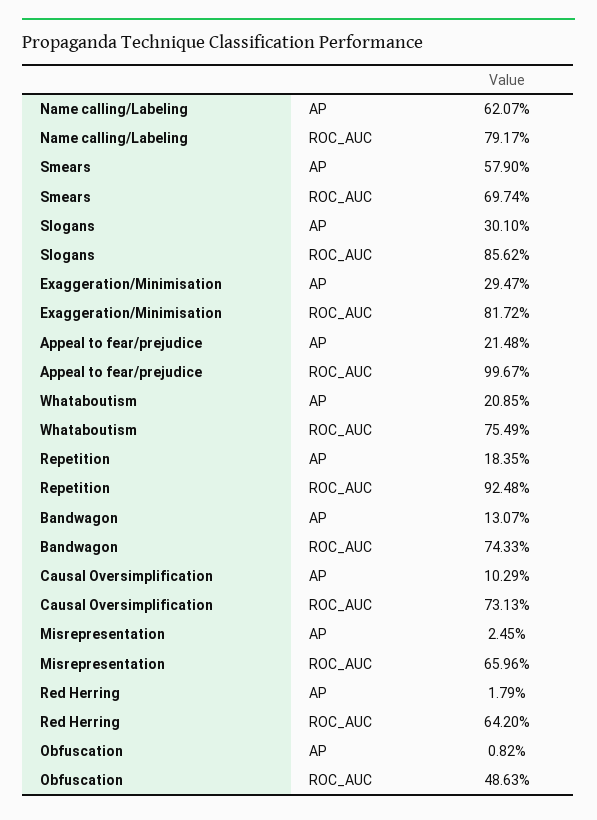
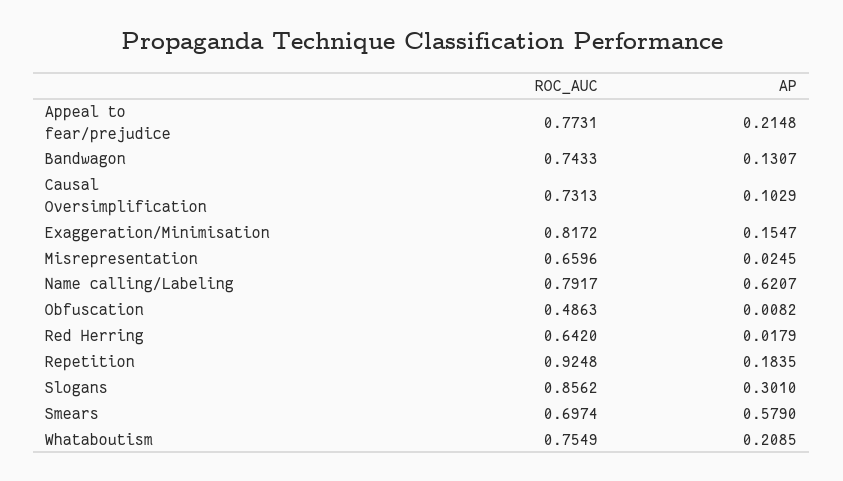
  {
    "Name calling/Labeling": {
      "AP": 0.6207,
      "ROC_AUC": 0.7917
    },
    "Smears": {
      "AP": 0.579,
      "ROC_AUC": 0.6974
    },
    "Slogans": {
      "AP": 0.301,
      "ROC_AUC": 0.8562
    },
    "Exaggeration/Minimisation": {
-     "AP": 0.2947,
+     "AP": 0.1547,
      "ROC_AUC": 0.8172
    },
    "Appeal to fear/prejudice": {
      "AP": 0.2148,
-     "ROC_AUC": 0.9967
+     "ROC_AUC": 0.7731
    },
    "Whataboutism": {
      "AP": 0.2085,
      "ROC_AUC": 0.7549
    },
    "Repetition": {
      "AP": 0.1835,
      "ROC_AUC": 0.9248
    },
    "Bandwagon": {
      "AP": 0.1307,
      "ROC_AUC": 0.7433
    },
    "Causal Oversimplification": {
      "AP": 0.1029,
      "ROC_AUC": 0.7313
    },
    "Misrepresentation": {
      "AP": 0.0245,
      "ROC_AUC": 0.6596
    },
    "Red Herring": {
      "AP": 0.0179,
      "ROC_AUC": 0.642
    },
    "Obfuscation": {
      "AP": 0.0082,
      "ROC_AUC": 0.4863
    }
  }

